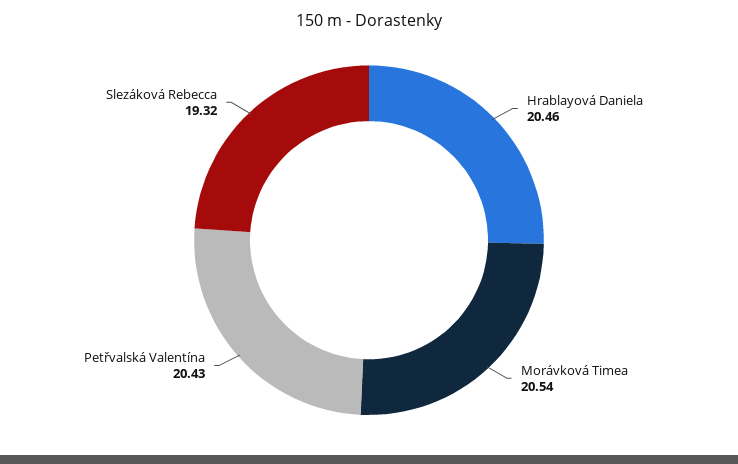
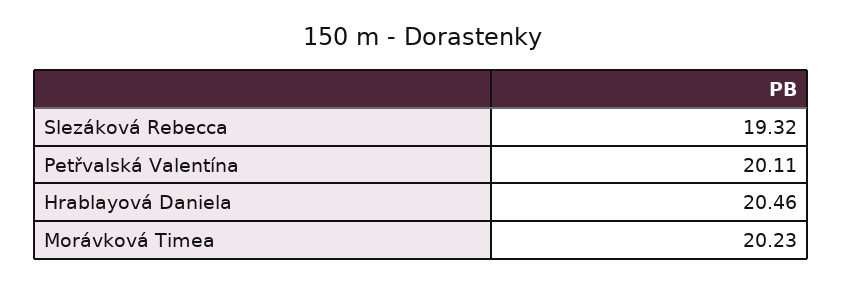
  {
    "Hrablayová Daniela": 20.46,
-   "Morávková Timea": 20.54,
+   "Morávková Timea": 20.23,
-   "Petřvalská Valentína": 20.43,
+   "Petřvalská Valentína": 20.11,
    "Slezáková Rebecca": 19.32
  }

